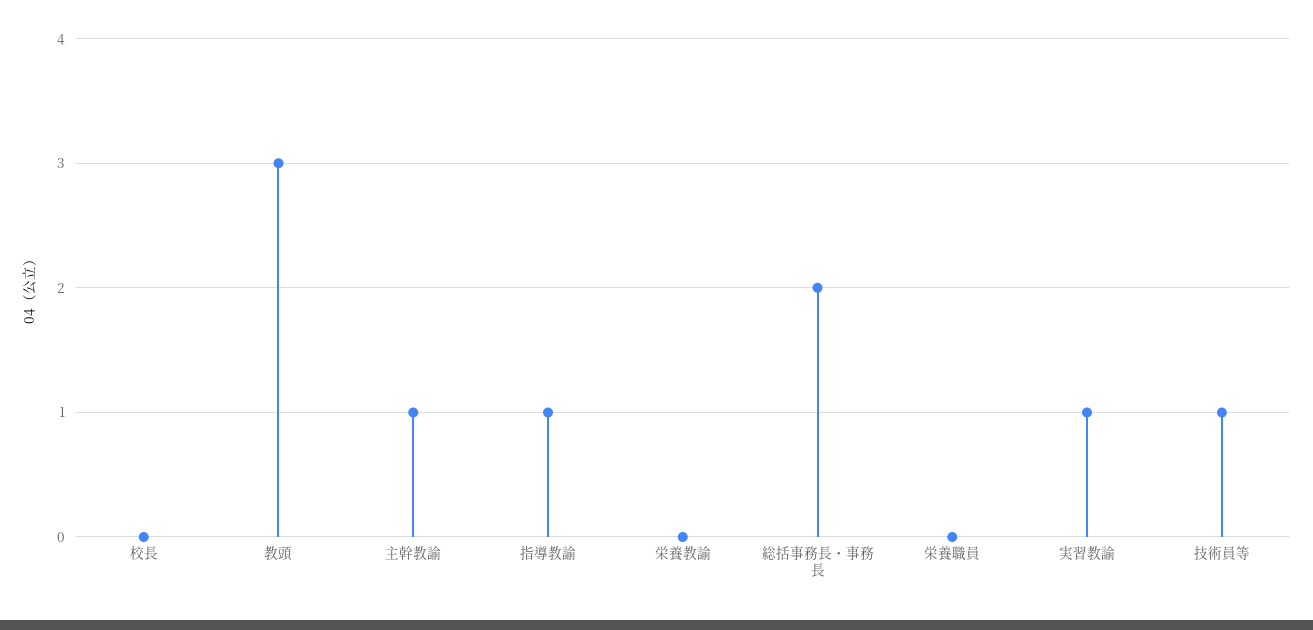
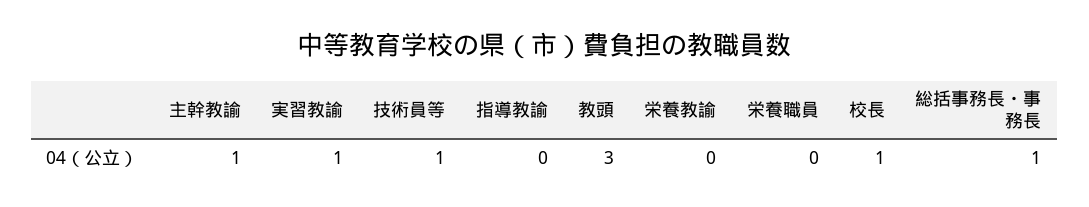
  {
-   "校長": 0,
+   "校長": 1,
    "教頭": 3,
    "主幹教諭": 1,
-   "指導教諭": 1,
+   "指導教諭": 0,
    "栄養教諭": 0,
-   "総括事務長・事務長": 2,
+   "総括事務長・事務長": 1,
    "栄養職員": 0,
    "実習教諭": 1,
    "技術員等": 1
  }

